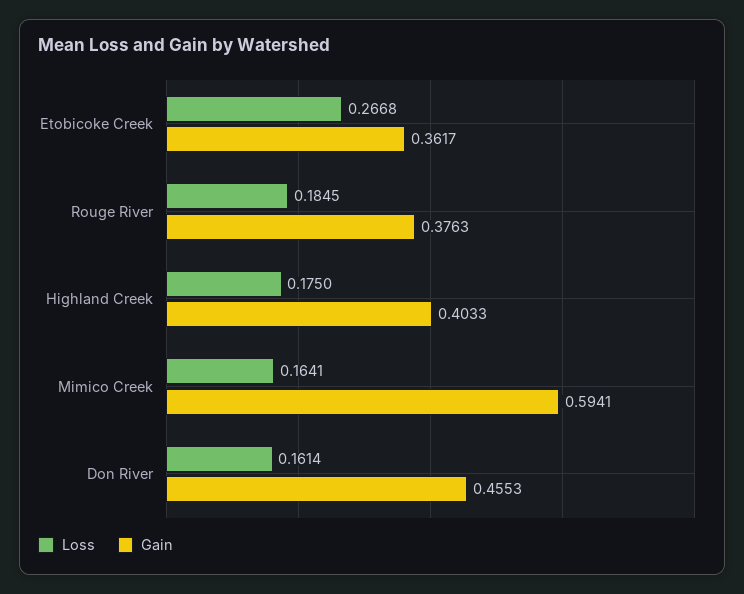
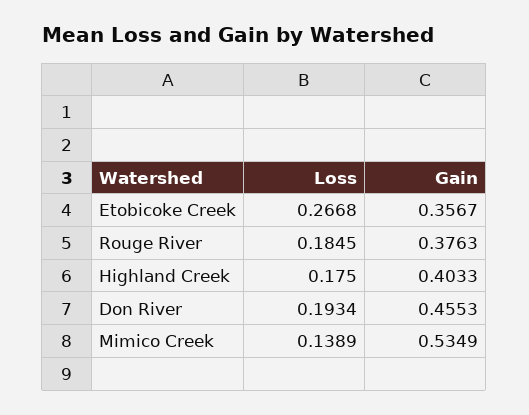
  {
    "Loss": {
      "Etobicoke Creek": 0.2668,
      "Rouge River": 0.1845,
      "Highland Creek": 0.175,
-     "Mimico Creek": 0.1641,
+     "Mimico Creek": 0.1389,
-     "Don River": 0.1614
+     "Don River": 0.1934
    },
    "Gain": {
-     "Etobicoke Creek": 0.3617,
+     "Etobicoke Creek": 0.3567,
      "Rouge River": 0.3763,
      "Highland Creek": 0.4033,
-     "Mimico Creek": 0.5941,
+     "Mimico Creek": 0.5349,
      "Don River": 0.4553
    }
  }

